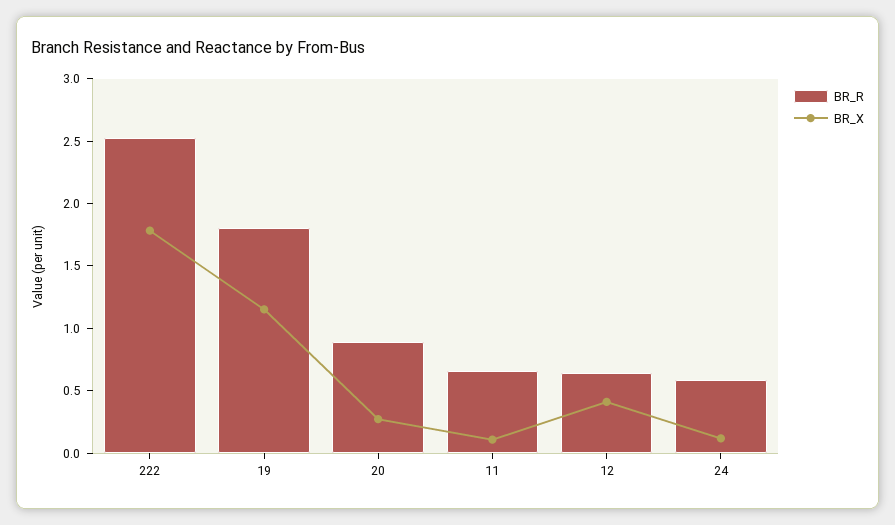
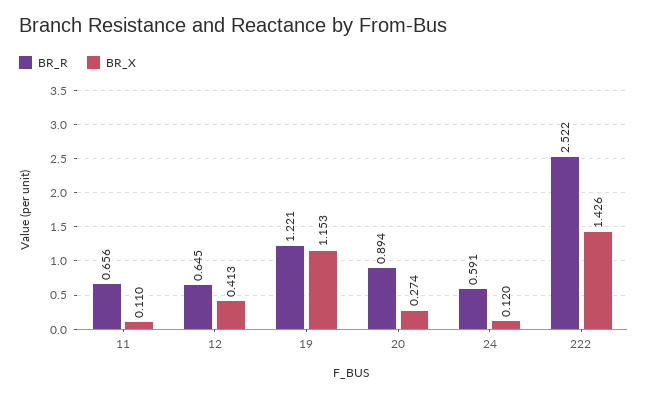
  {
    "BR_R": {
      "222": 2.522,
-     "19": 1.8,
+     "19": 1.221,
      "20": 0.894,
      "11": 0.656,
      "12": 0.645,
      "24": 0.591
    },
    "BR_X": {
-     "222": 1.8,
+     "222": 1.426,
      "19": 1.153,
      "20": 0.274,
      "11": 0.11,
      "12": 0.413,
      "24": 0.12
    }
  }

